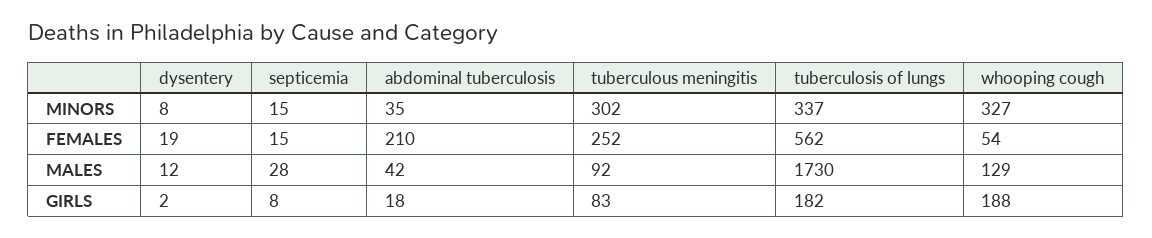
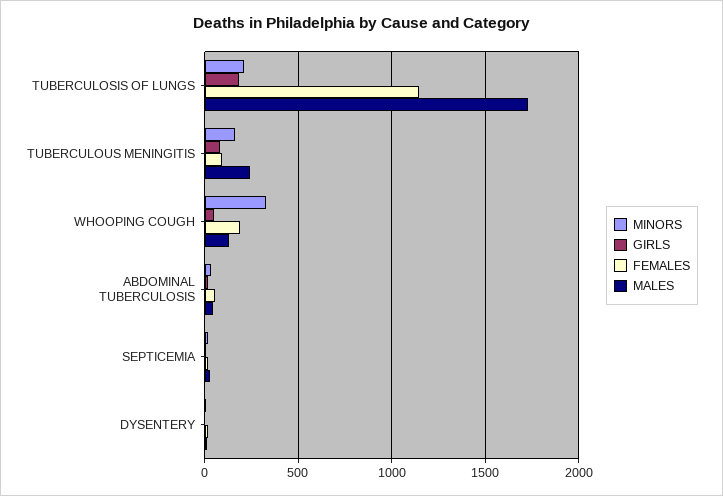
  {
    "MINORS": {
      "dysentery": 8,
      "septicemia": 15,
      "abdominal tuberculosis": 35,
-     "tuberculous meningitis": 302,
+     "tuberculous meningitis": 150,
-     "tuberculosis of lungs": 337,
+     "tuberculosis of lungs": 200,
      "whooping cough": 327
    },
    "FEMALES": {
      "dysentery": 19,
      "septicemia": 15,
-     "abdominal tuberculosis": 210,
+     "abdominal tuberculosis": 50,
-     "tuberculous meningitis": 252,
+     "tuberculous meningitis": 100,
-     "tuberculosis of lungs": 562,
+     "tuberculosis of lungs": 1150,
-     "whooping cough": 54
+     "whooping cough": 200
    },
    "MALES": {
      "dysentery": 12,
      "septicemia": 28,
      "abdominal tuberculosis": 42,
-     "tuberculous meningitis": 92,
+     "tuberculous meningitis": 250,
      "tuberculosis of lungs": 1730,
      "whooping cough": 129
    },
    "GIRLS": {
      "dysentery": 2,
      "septicemia": 8,
      "abdominal tuberculosis": 18,
      "tuberculous meningitis": 83,
      "tuberculosis of lungs": 182,
-     "whooping cough": 188
+     "whooping cough": 50
    }
  }

